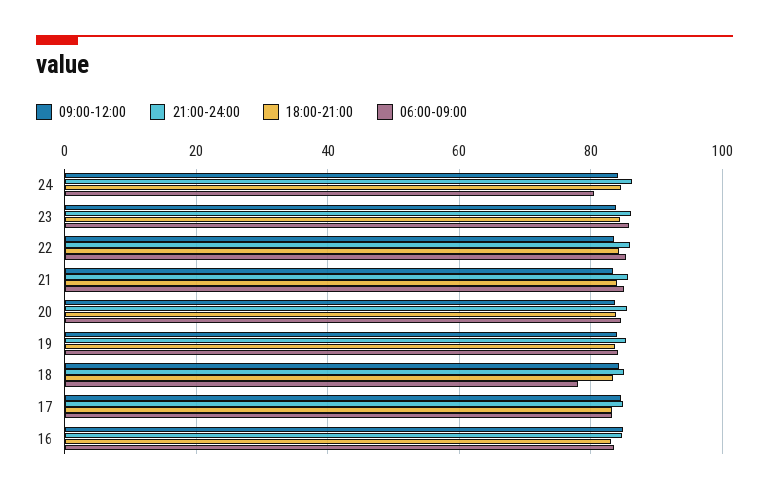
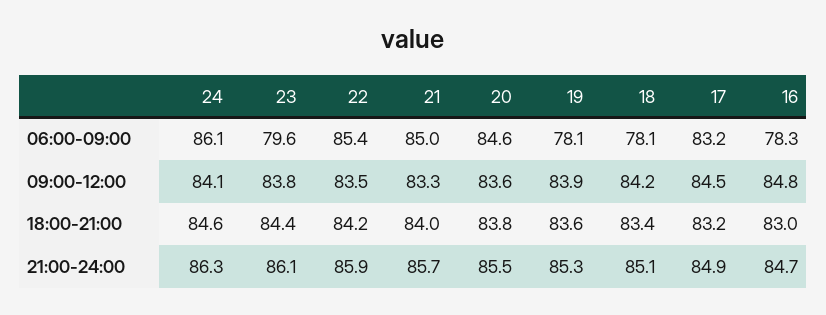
  {
    "09:00-12:00": {
      "24": 84.1,
      "23": 83.8,
      "22": 83.5,
      "21": 83.3,
      "20": 83.6,
      "19": 83.9,
      "18": 84.2,
      "17": 84.5,
      "16": 84.8
    },
    "21:00-24:00": {
      "24": 86.3,
      "23": 86.1,
      "22": 85.9,
      "21": 85.7,
      "20": 85.5,
      "19": 85.3,
      "18": 85.1,
      "17": 84.9,
      "16": 84.7
    },
    "18:00-21:00": {
      "24": 84.6,
      "23": 84.4,
      "22": 84.2,
      "21": 84,
      "20": 83.8,
      "19": 83.6,
      "18": 83.4,
      "17": 83.2,
      "16": 83
    },
    "06:00-09:00": {
-     "24": 80,
+     "24": 86.1,
-     "23": 86,
+     "23": 79.6,
      "22": 85.4,
      "21": 85,
      "20": 84.6,
-     "19": 84,
+     "19": 78.1,
      "18": 78.1,
      "17": 83.2,
-     "16": 84
+     "16": 78.3
    }
  }

